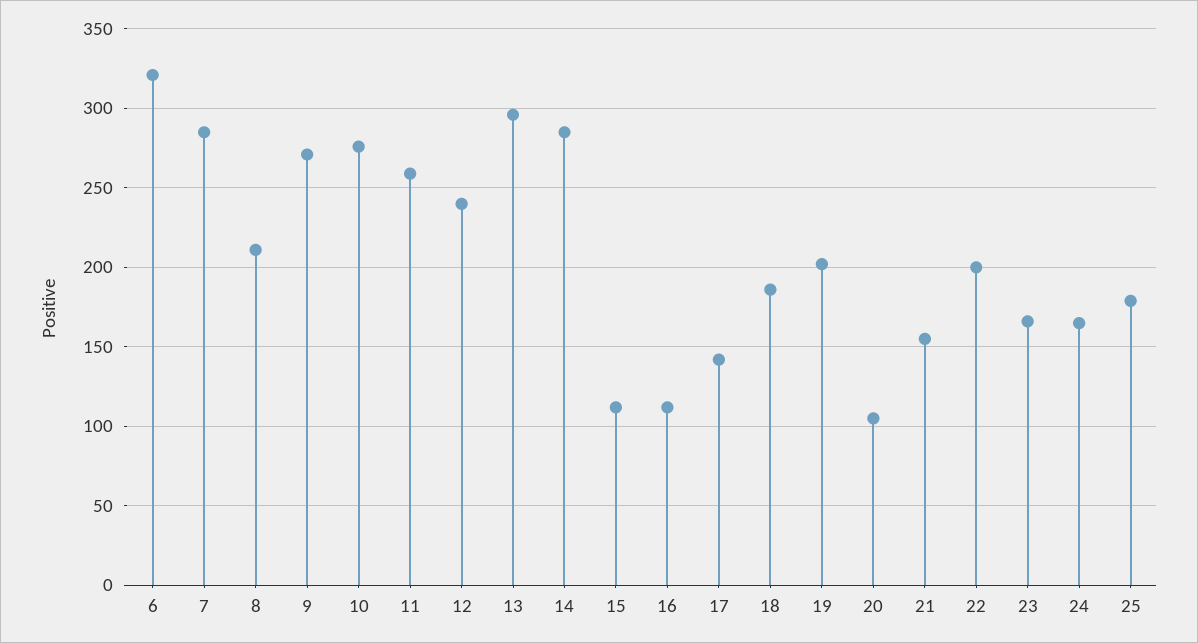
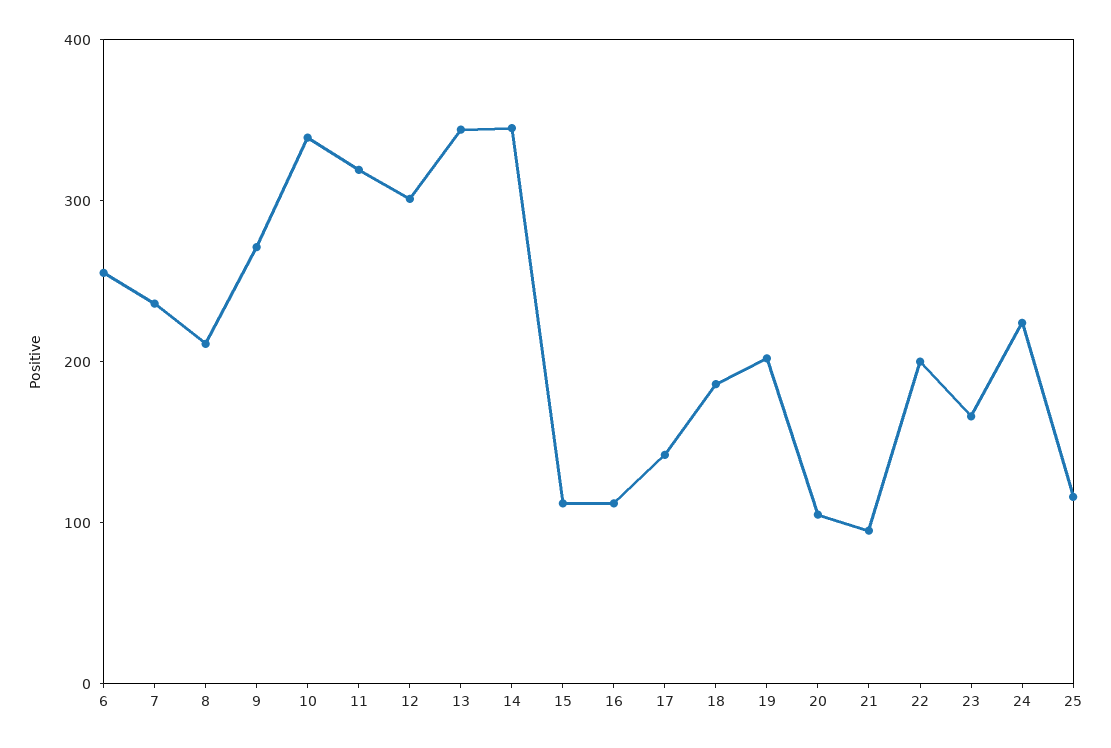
  {
-   "6": 320,
+   "6": 260,
-   "7": 285,
+   "7": 240,
    "8": 210,
    "9": 270,
-   "10": 275,
+   "10": 340,
-   "11": 260,
+   "11": 320,
-   "12": 240,
+   "12": 300,
-   "13": 295,
+   "13": 340,
-   "14": 285,
+   "14": 340,
    "15": 110,
    "16": 110,
    "17": 140,
    "18": 185,
    "19": 200,
    "20": 105,
-   "21": 155,
+   "21": 100,
    "22": 200,
    "23": 165,
-   "24": 165,
+   "24": 220,
-   "25": 180
+   "25": 120
  }

